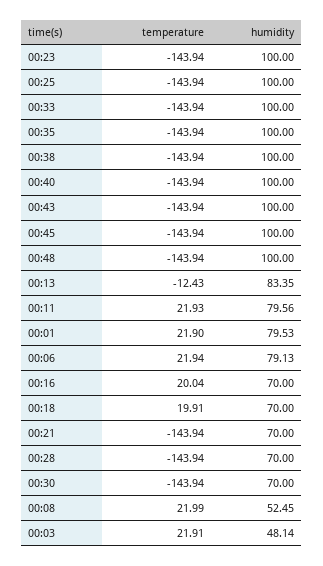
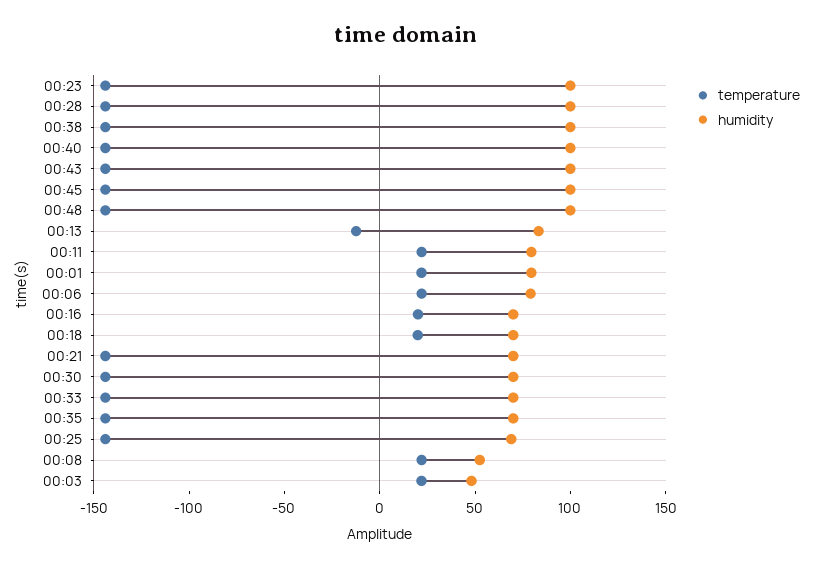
  {
    "temperature": {
      "00:23": -143.94,
      "00:25": -143.94,
      "00:33": -143.94,
      "00:35": -143.94,
      "00:38": -143.94,
      "00:40": -143.94,
      "00:43": -143.94,
      "00:45": -143.94,
      "00:48": -143.94,
      "00:13": -12.43,
      "00:11": 21.93,
      "00:01": 21.9,
      "00:06": 21.94,
      "00:16": 20.04,
      "00:18": 19.91,
      "00:21": -143.94,
      "00:28": -143.94,
      "00:30": -143.94,
      "00:08": 21.99,
      "00:03": 21.91
    },
    "humidity": {
      "00:23": 100,
-     "00:25": 100,
+     "00:25": 70,
-     "00:33": 100,
+     "00:33": 70,
-     "00:35": 100,
+     "00:35": 70,
      "00:38": 100,
      "00:40": 100,
      "00:43": 100,
      "00:45": 100,
      "00:48": 100,
      "00:13": 83.35,
      "00:11": 79.56,
      "00:01": 79.53,
      "00:06": 79.13,
      "00:16": 70,
      "00:18": 70,
      "00:21": 70,
-     "00:28": 70,
+     "00:28": 100,
      "00:30": 70,
      "00:08": 52.45,
      "00:03": 48.14
    }
  }

